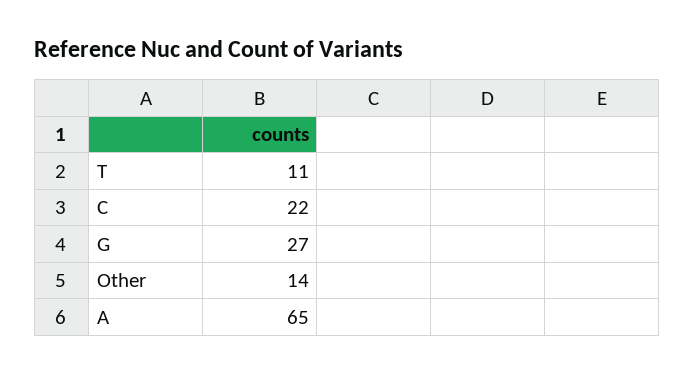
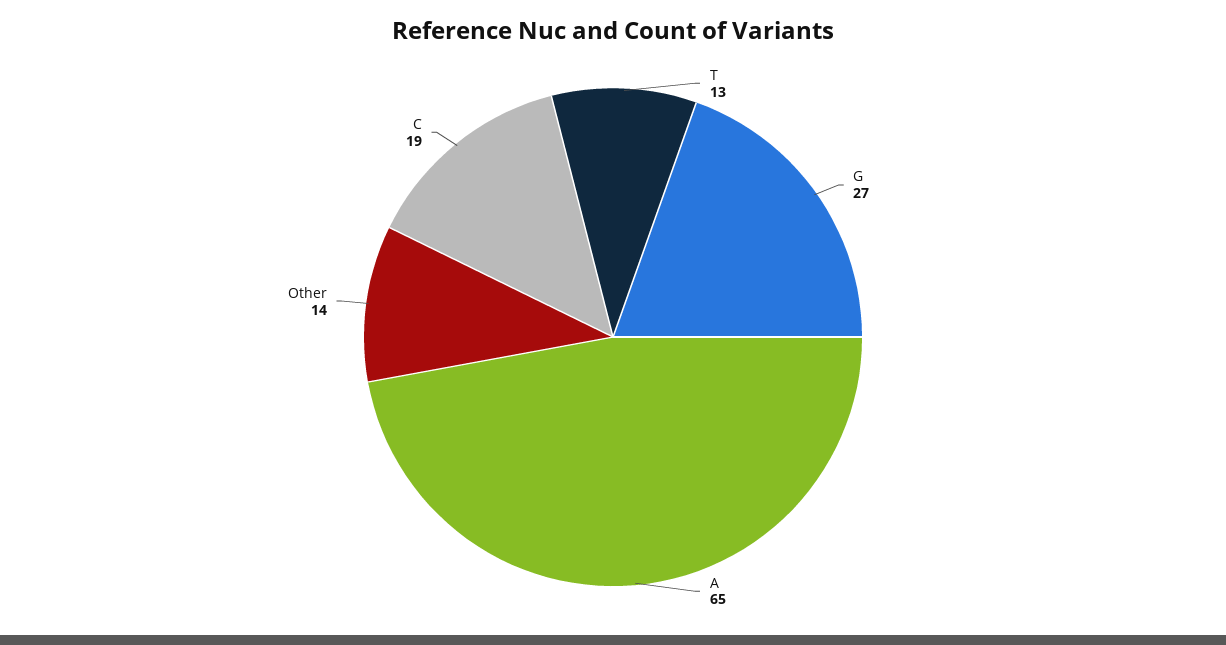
  {
-   "T": 11,
+   "T": 13,
-   "C": 22,
+   "C": 19,
    "G": 27,
    "Other": 14,
    "A": 65
  }

